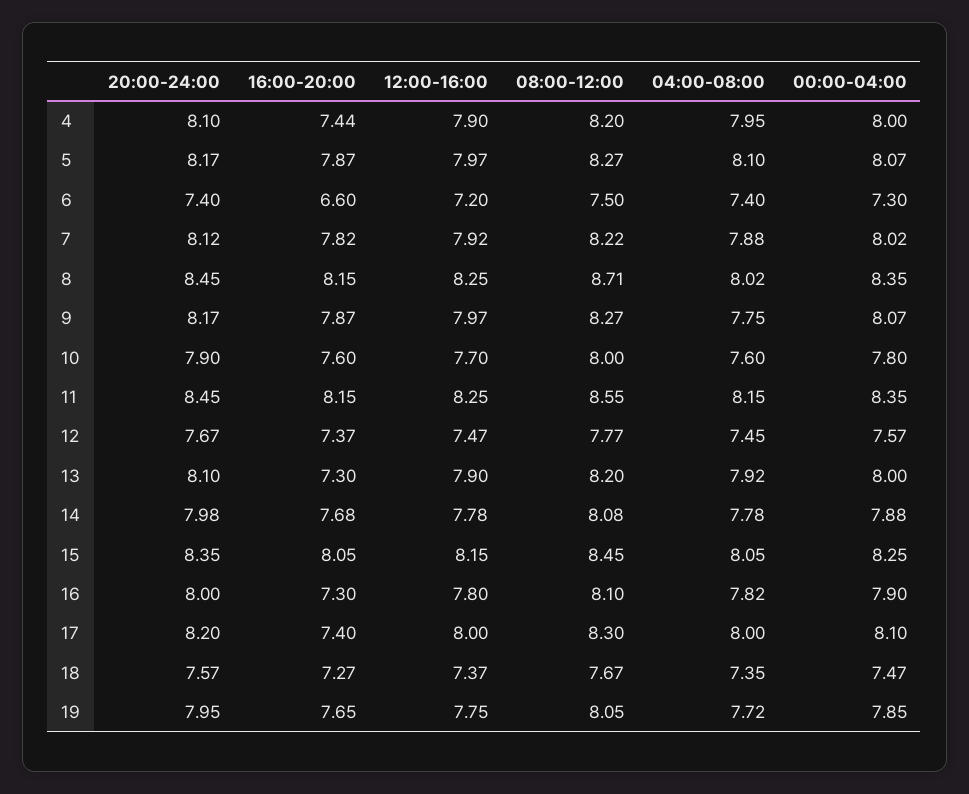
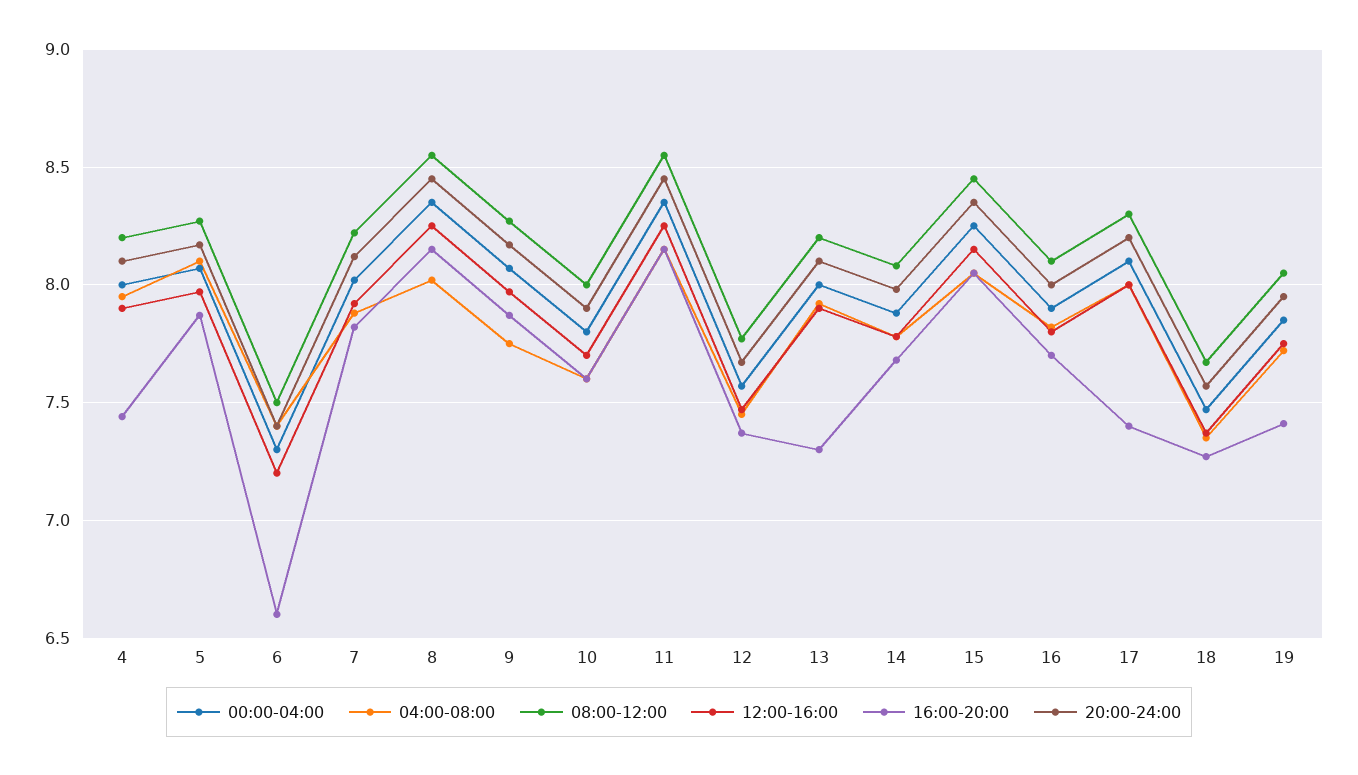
  {
    "20:00-24:00": {
      "4": 8.1,
      "5": 8.17,
      "6": 7.4,
      "7": 8.12,
      "8": 8.45,
      "9": 8.17,
      "10": 7.9,
      "11": 8.45,
      "12": 7.67,
      "13": 8.1,
      "14": 7.98,
      "15": 8.35,
      "16": 8,
      "17": 8.2,
      "18": 7.57,
      "19": 7.95
    },
    "16:00-20:00": {
      "4": 7.44,
      "5": 7.87,
      "6": 6.6,
      "7": 7.82,
      "8": 8.15,
      "9": 7.87,
      "10": 7.6,
      "11": 8.15,
      "12": 7.37,
      "13": 7.3,
      "14": 7.68,
      "15": 8.05,
-     "16": 7.3,
+     "16": 7.7,
      "17": 7.4,
      "18": 7.27,
-     "19": 7.65
+     "19": 7.4
    },
    "12:00-16:00": {
      "4": 7.9,
      "5": 7.97,
      "6": 7.2,
      "7": 7.92,
      "8": 8.25,
      "9": 7.97,
      "10": 7.7,
      "11": 8.25,
      "12": 7.47,
      "13": 7.9,
      "14": 7.78,
      "15": 8.15,
      "16": 7.8,
      "17": 8,
      "18": 7.37,
      "19": 7.75
    },
    "08:00-12:00": {
      "4": 8.2,
      "5": 8.27,
      "6": 7.5,
      "7": 8.22,
-     "8": 8.71,
+     "8": 8.55,
      "9": 8.27,
      "10": 8,
      "11": 8.55,
      "12": 7.77,
      "13": 8.2,
      "14": 8.08,
      "15": 8.45,
      "16": 8.1,
      "17": 8.3,
      "18": 7.67,
      "19": 8.05
    },
    "04:00-08:00": {
      "4": 7.95,
      "5": 8.1,
      "6": 7.4,
      "7": 7.88,
      "8": 8.02,
      "9": 7.75,
      "10": 7.6,
      "11": 8.15,
      "12": 7.45,
      "13": 7.92,
      "14": 7.78,
      "15": 8.05,
      "16": 7.82,
      "17": 8,
      "18": 7.35,
      "19": 7.72
    },
    "00:00-04:00": {
      "4": 8,
      "5": 8.07,
      "6": 7.3,
      "7": 8.02,
      "8": 8.35,
      "9": 8.07,
      "10": 7.8,
      "11": 8.35,
      "12": 7.57,
      "13": 8,
      "14": 7.88,
      "15": 8.25,
      "16": 7.9,
      "17": 8.1,
      "18": 7.47,
      "19": 7.85
    }
  }

